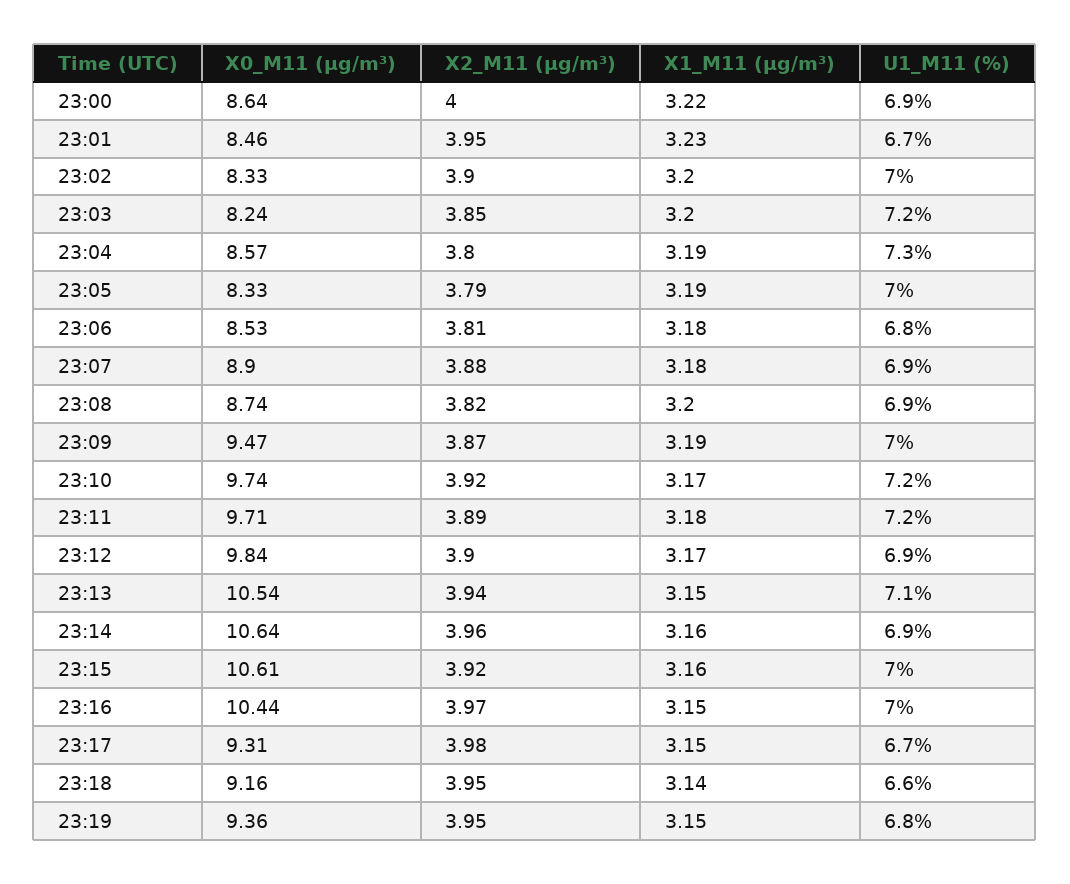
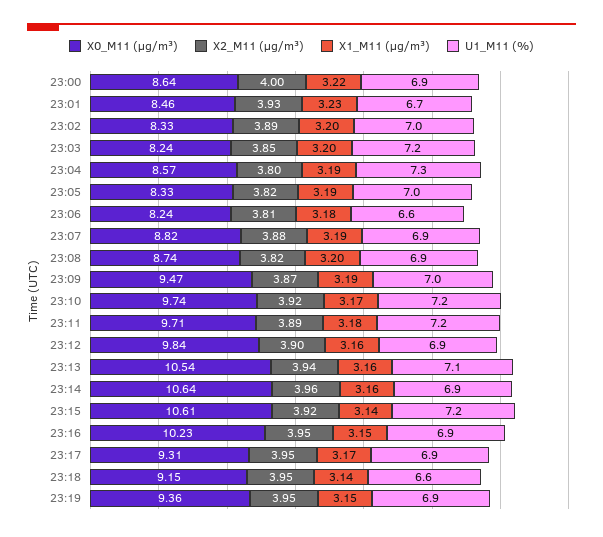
  {
    "X0_M11 (μg/m³)": {
      "23:00": 8.64,
      "23:01": 8.46,
      "23:02": 8.33,
      "23:03": 8.24,
      "23:04": 8.57,
      "23:05": 8.33,
-     "23:06": 8.53,
+     "23:06": 8.24,
-     "23:07": 8.9,
+     "23:07": 8.82,
      "23:08": 8.74,
      "23:09": 9.47,
      "23:10": 9.74,
      "23:11": 9.71,
      "23:12": 9.84,
      "23:13": 10.54,
      "23:14": 10.64,
      "23:15": 10.61,
-     "23:16": 10.44,
+     "23:16": 10.23,
      "23:17": 9.31,
-     "23:18": 9.16,
+     "23:18": 9.15,
      "23:19": 9.36
    },
    "X2_M11 (μg/m³)": {
      "23:00": 4,
-     "23:01": 3.95,
+     "23:01": 3.93,
-     "23:02": 3.9,
+     "23:02": 3.89,
      "23:03": 3.85,
      "23:04": 3.8,
-     "23:05": 3.79,
+     "23:05": 3.82,
      "23:06": 3.81,
      "23:07": 3.88,
      "23:08": 3.82,
      "23:09": 3.87,
      "23:10": 3.92,
      "23:11": 3.89,
      "23:12": 3.9,
      "23:13": 3.94,
      "23:14": 3.96,
      "23:15": 3.92,
-     "23:16": 3.97,
+     "23:16": 3.95,
-     "23:17": 3.98,
+     "23:17": 3.95,
      "23:18": 3.95,
      "23:19": 3.95
    },
    "X1_M11 (μg/m³)": {
      "23:00": 3.22,
      "23:01": 3.23,
      "23:02": 3.2,
      "23:03": 3.2,
      "23:04": 3.19,
      "23:05": 3.19,
      "23:06": 3.18,
-     "23:07": 3.18,
+     "23:07": 3.19,
      "23:08": 3.2,
      "23:09": 3.19,
      "23:10": 3.17,
      "23:11": 3.18,
-     "23:12": 3.17,
+     "23:12": 3.16,
-     "23:13": 3.15,
+     "23:13": 3.16,
      "23:14": 3.16,
-     "23:15": 3.16,
+     "23:15": 3.14,
      "23:16": 3.15,
-     "23:17": 3.15,
+     "23:17": 3.17,
      "23:18": 3.14,
      "23:19": 3.15
    },
    "U1_M11 (%)": {
      "23:00": 6.9,
      "23:01": 6.7,
      "23:02": 7,
      "23:03": 7.2,
      "23:04": 7.3,
      "23:05": 7,
-     "23:06": 6.8,
+     "23:06": 6.6,
      "23:07": 6.9,
      "23:08": 6.9,
      "23:09": 7,
      "23:10": 7.2,
      "23:11": 7.2,
      "23:12": 6.9,
      "23:13": 7.1,
      "23:14": 6.9,
-     "23:15": 7,
+     "23:15": 7.2,
-     "23:16": 7,
+     "23:16": 6.9,
-     "23:17": 6.7,
+     "23:17": 6.9,
      "23:18": 6.6,
-     "23:19": 6.8
+     "23:19": 6.9
    }
  }

